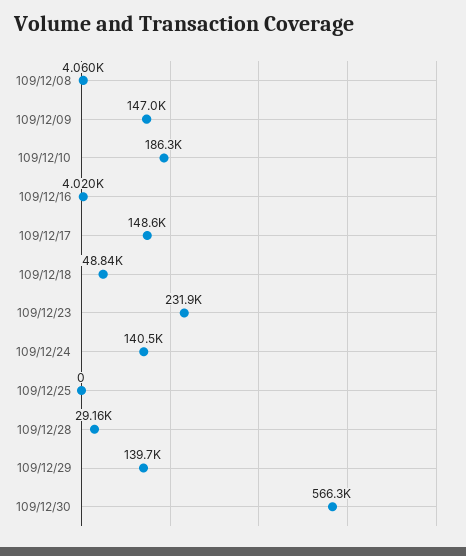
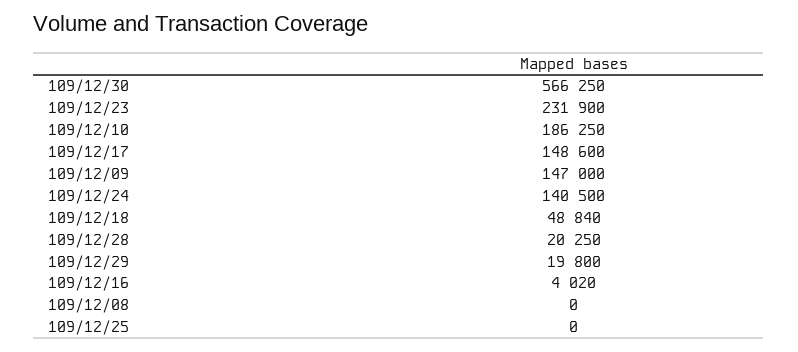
  {
-   "109/12/08": 4060,
+   "109/12/08": 0,
    "109/12/09": 147000,
    "109/12/10": 186250,
    "109/12/16": 4020,
    "109/12/17": 148600,
    "109/12/18": 48840,
    "109/12/23": 231900,
    "109/12/24": 140500,
    "109/12/25": 0,
-   "109/12/28": 29160,
+   "109/12/28": 20250,
-   "109/12/29": 139700,
+   "109/12/29": 19800,
    "109/12/30": 566250
  }

